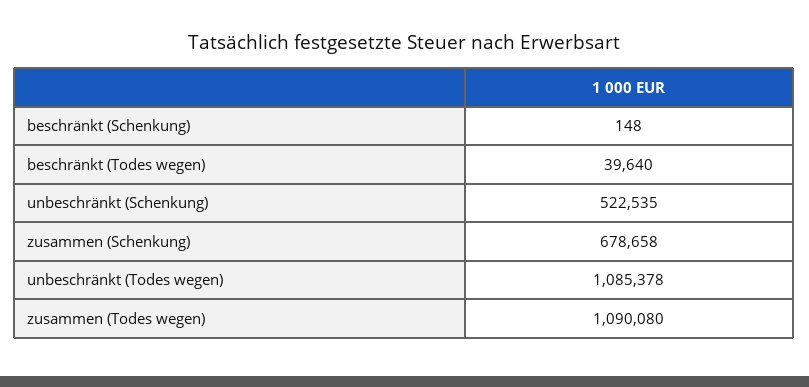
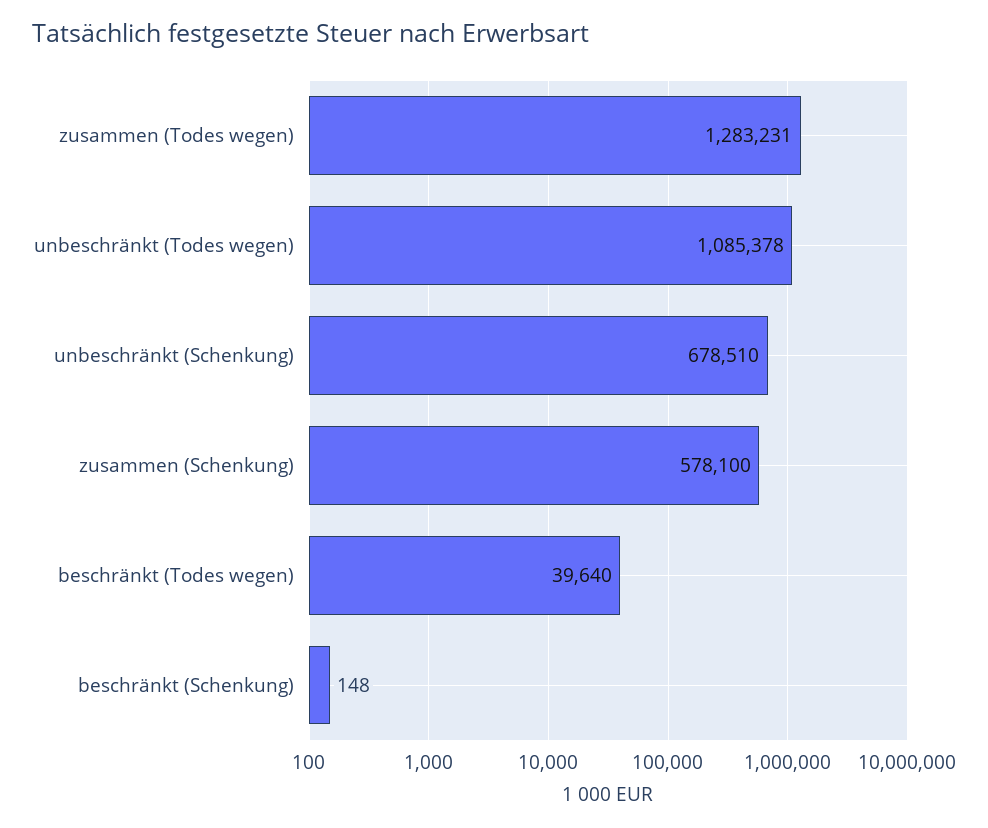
  {
    "beschränkt (Schenkung)": 148,
    "beschränkt (Todes wegen)": 39640,
-   "unbeschränkt (Schenkung)": 522535,
+   "unbeschränkt (Schenkung)": 678510,
-   "zusammen (Schenkung)": 678658,
+   "zusammen (Schenkung)": 578100,
    "unbeschränkt (Todes wegen)": 1085378,
-   "zusammen (Todes wegen)": 1090080
+   "zusammen (Todes wegen)": 1283231
  }

